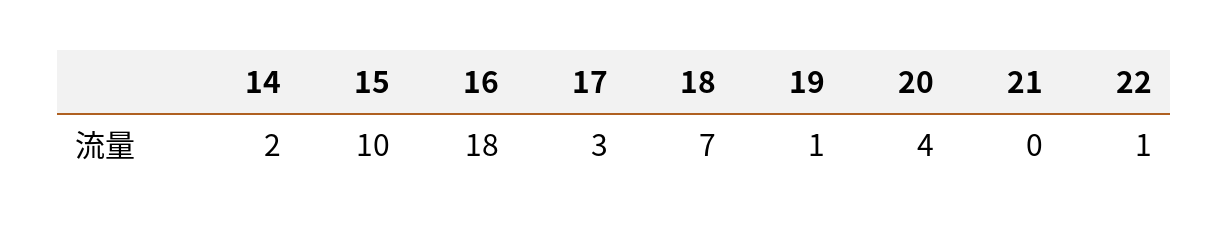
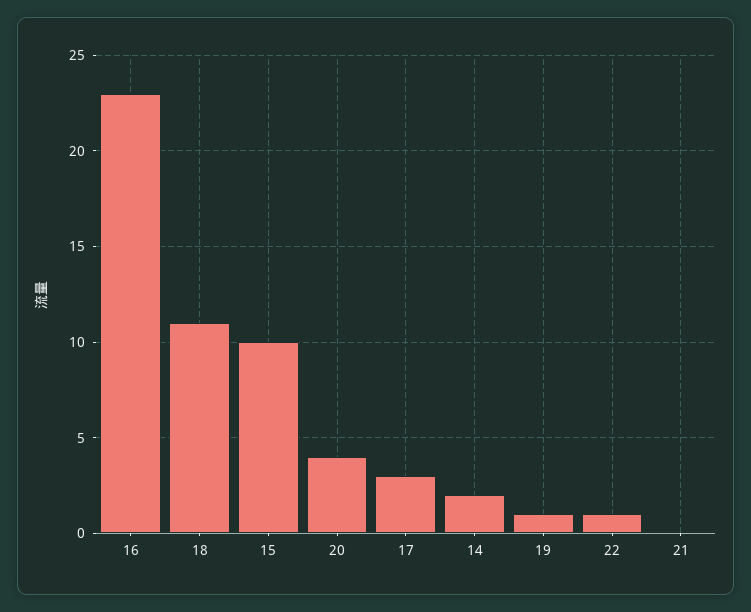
  {
    "14": 2,
    "15": 10,
-   "16": 18,
+   "16": 23,
    "17": 3,
-   "18": 7,
+   "18": 11,
    "19": 1,
    "20": 4,
    "21": 0,
    "22": 1
  }

